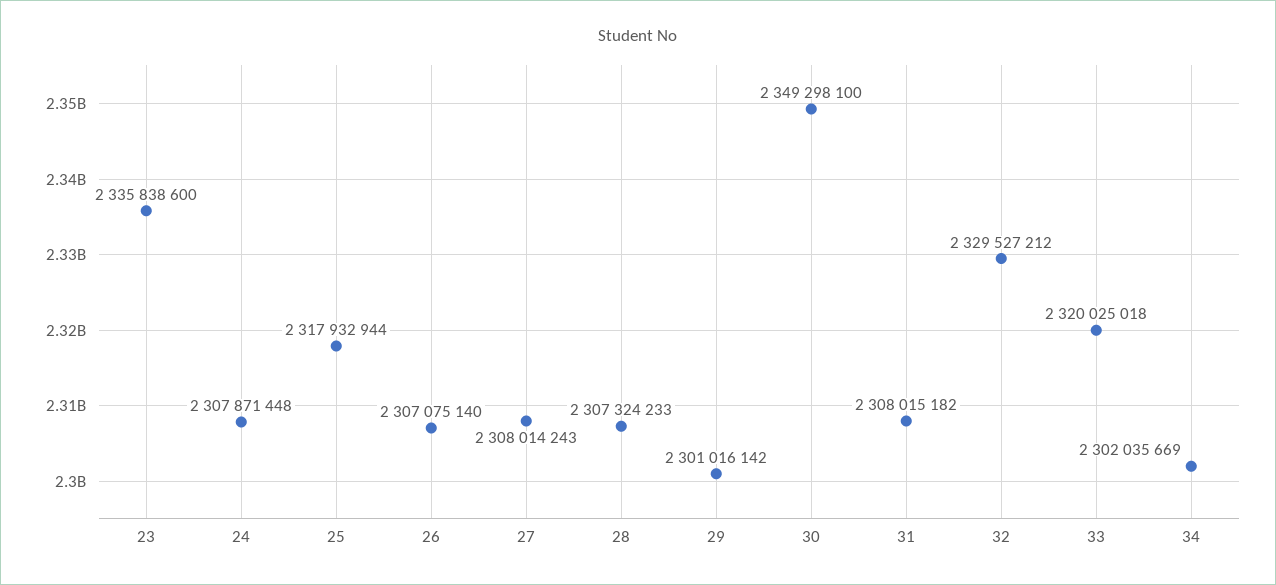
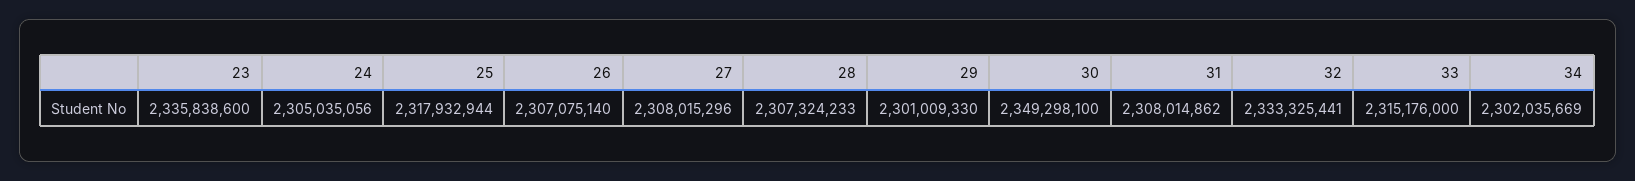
  {
    "23": 2335838600,
-   "24": 2307871448,
+   "24": 2305035056,
    "25": 2317932944,
    "26": 2307075140,
-   "27": 2308014243,
+   "27": 2308015296,
    "28": 2307324233,
-   "29": 2301016142,
+   "29": 2301009330,
    "30": 2349298100,
-   "31": 2308015182,
+   "31": 2308014862,
-   "32": 2329527212,
+   "32": 2333325441,
-   "33": 2320025018,
+   "33": 2315176000,
    "34": 2302035669
  }

